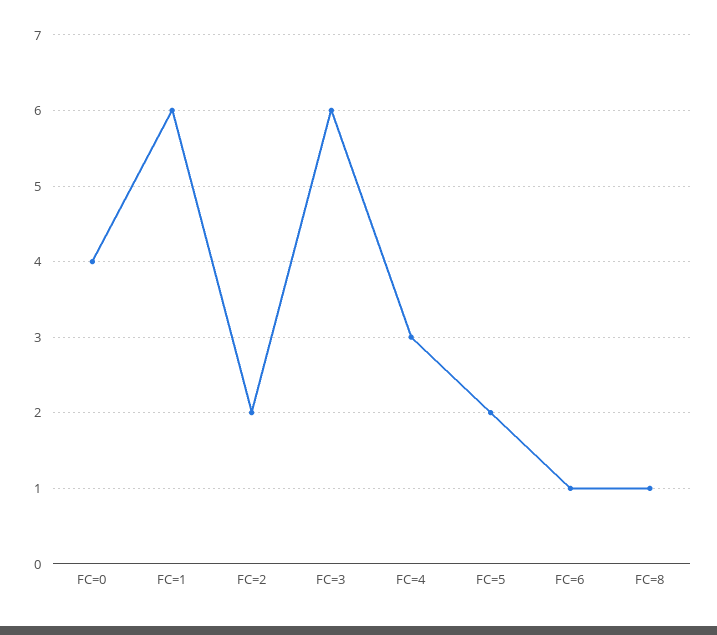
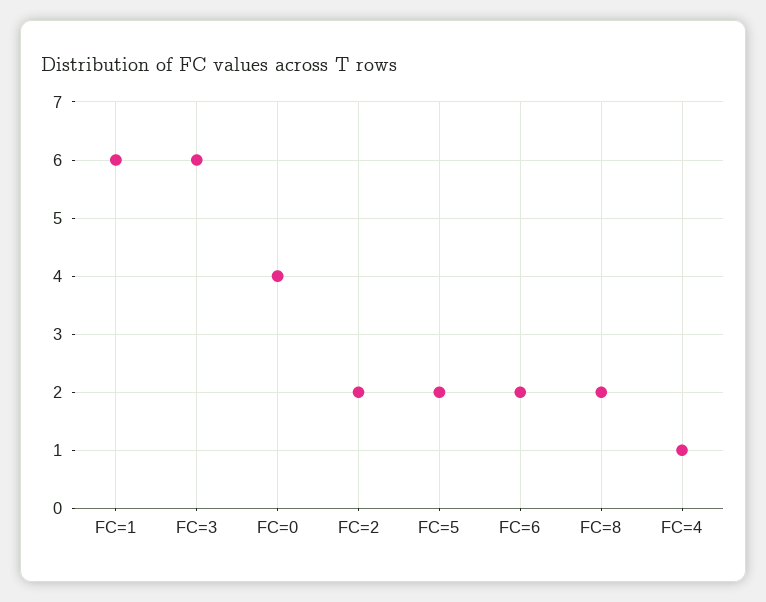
  {
    "FC=0": 4,
    "FC=1": 6,
    "FC=2": 2,
    "FC=3": 6,
-   "FC=4": 3,
+   "FC=4": 1,
    "FC=5": 2,
-   "FC=6": 1,
+   "FC=6": 2,
-   "FC=8": 1
+   "FC=8": 2
  }

